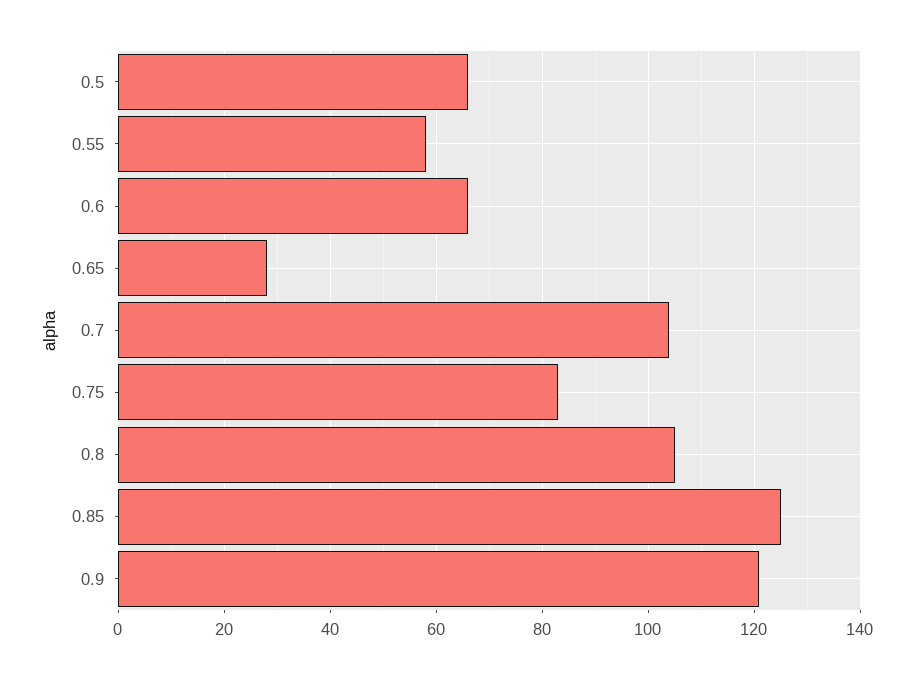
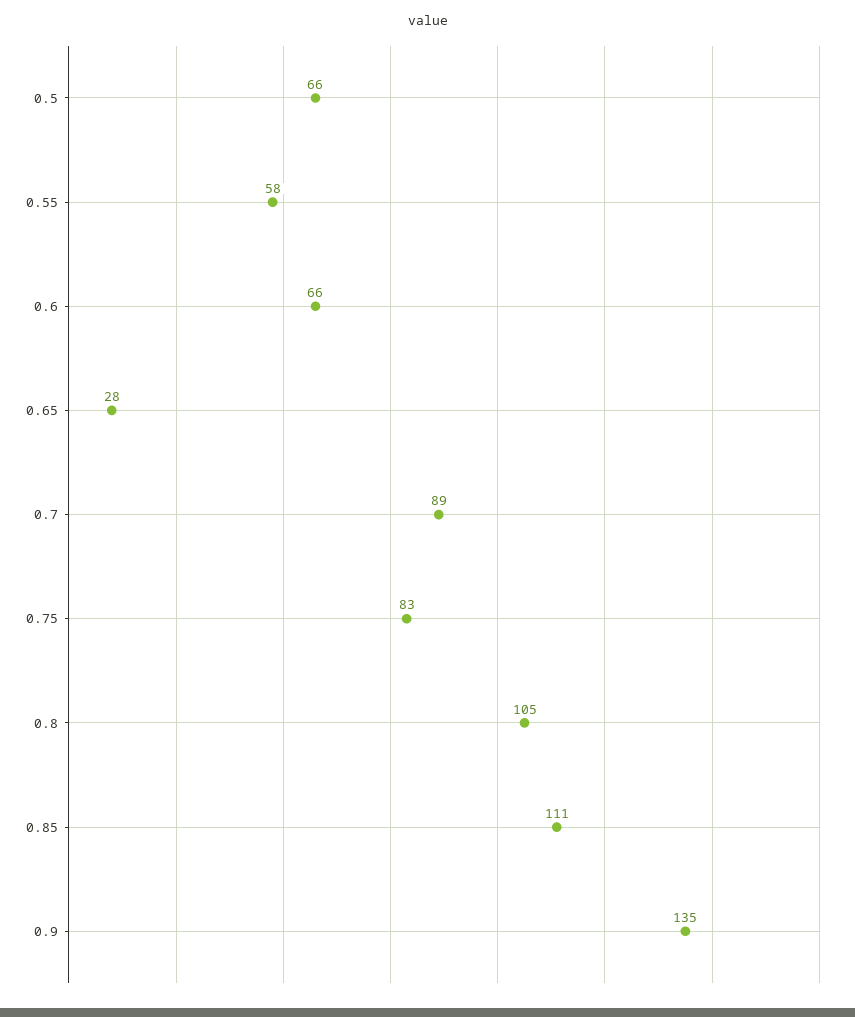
  {
    "0.5": 66,
    "0.55": 58,
    "0.6": 66,
    "0.65": 28,
-   "0.7": 105,
+   "0.7": 89,
    "0.75": 83,
    "0.8": 105,
-   "0.85": 125,
+   "0.85": 111,
-   "0.9": 120
+   "0.9": 135
  }

